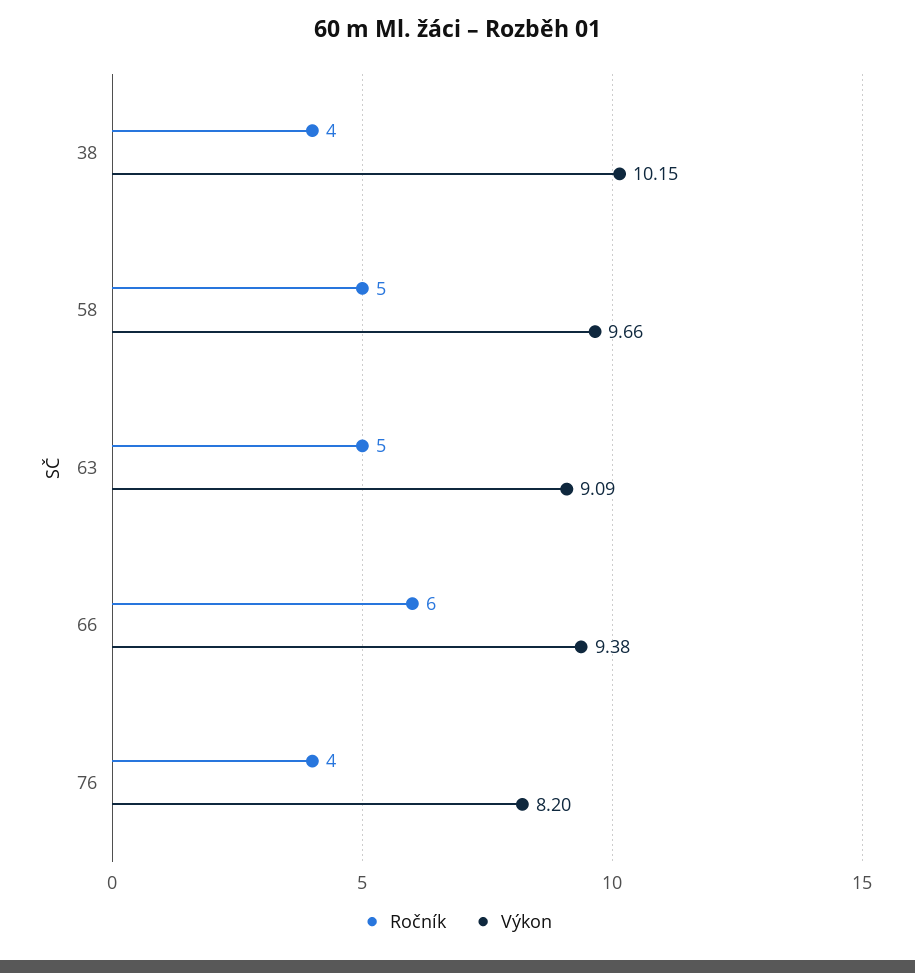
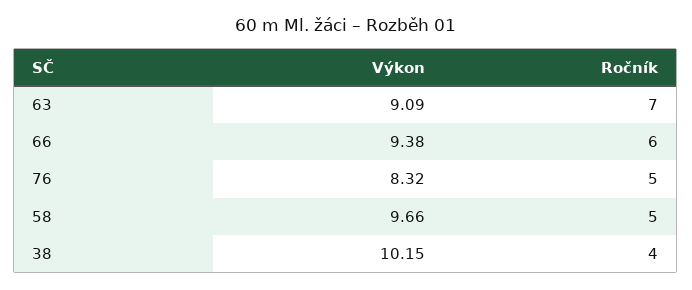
  {
    "Ročník": {
      "38": 4,
      "58": 5,
-     "63": 5,
+     "63": 7,
      "66": 6,
-     "76": 4
+     "76": 5
    },
    "Výkon": {
      "38": 10.15,
      "58": 9.66,
      "63": 9.09,
      "66": 9.38,
-     "76": 8.2
+     "76": 8.32
    }
  }

